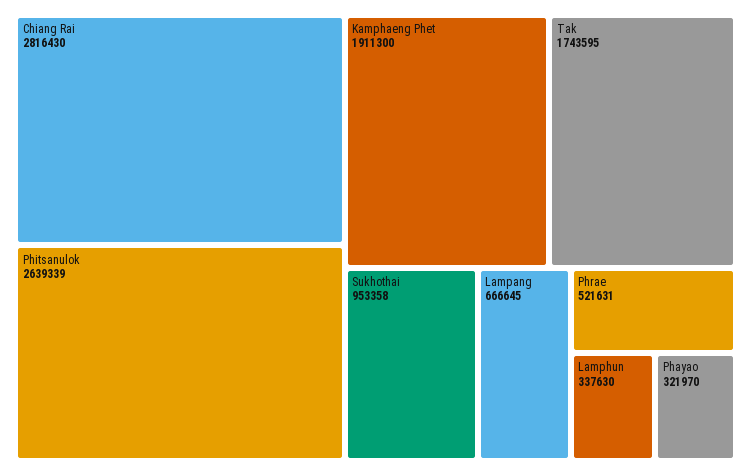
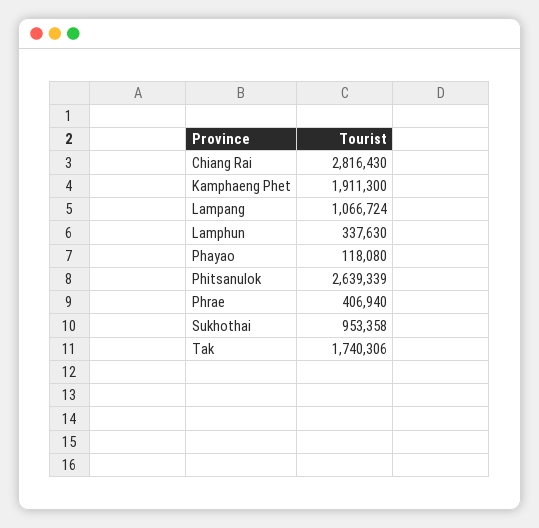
  {
    "Chiang Rai": 2816430,
    "Phitsanulok": 2639339,
    "Kamphaeng Phet": 1911300,
-   "Tak": 1743595,
+   "Tak": 1740306,
    "Sukhothai": 953358,
-   "Lampang": 666645,
+   "Lampang": 1066724,
-   "Phrae": 521631,
+   "Phrae": 406940,
    "Lamphun": 337630,
-   "Phayao": 321970
+   "Phayao": 118080
  }

